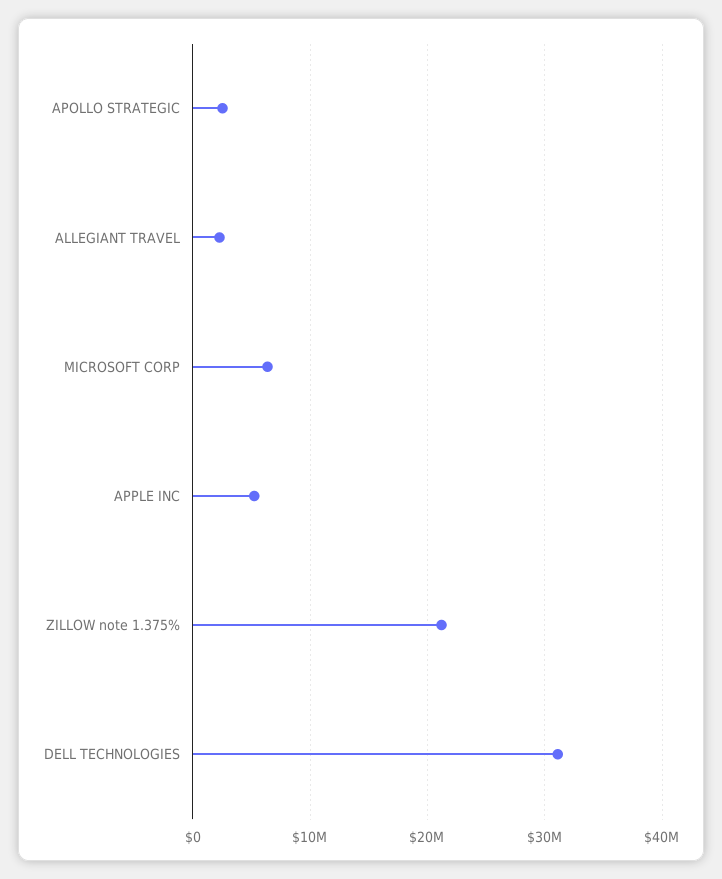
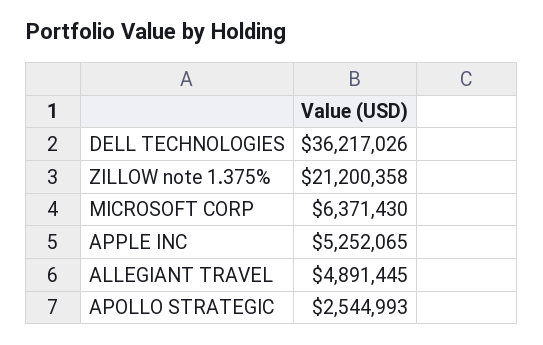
  {
    "APOLLO STRATEGIC": 2544993,
-   "ALLEGIANT TRAVEL": 2000000,
+   "ALLEGIANT TRAVEL": 4891445,
    "MICROSOFT CORP": 6371430,
    "APPLE INC": 5252065,
    "ZILLOW note 1.375%": 21200358,
-   "DELL TECHNOLOGIES": 31000000
+   "DELL TECHNOLOGIES": 36217026
  }

